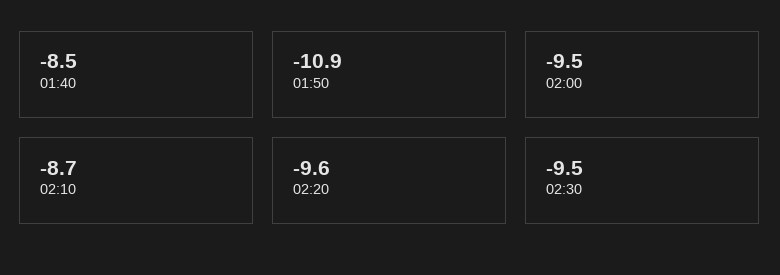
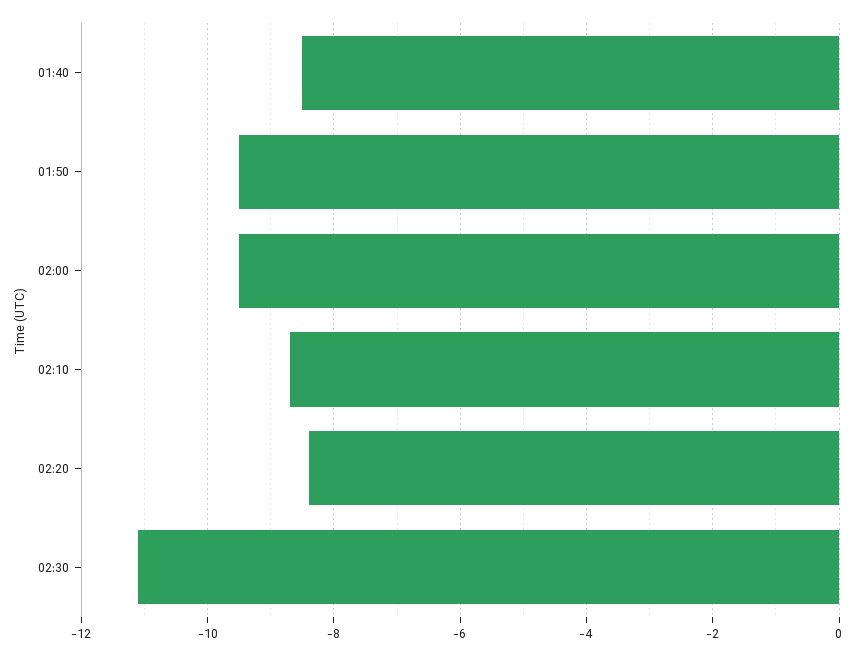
  {
    "01:40": -8.5,
-   "01:50": -10.9,
+   "01:50": -9.5,
    "02:00": -9.5,
    "02:10": -8.7,
-   "02:20": -9.6,
+   "02:20": -8.5,
-   "02:30": -9.5
+   "02:30": -11
  }

